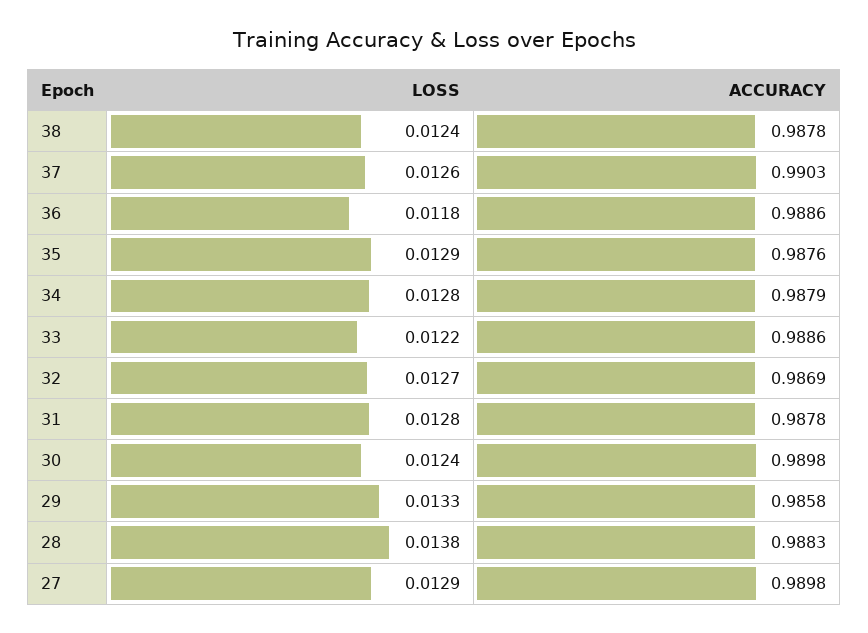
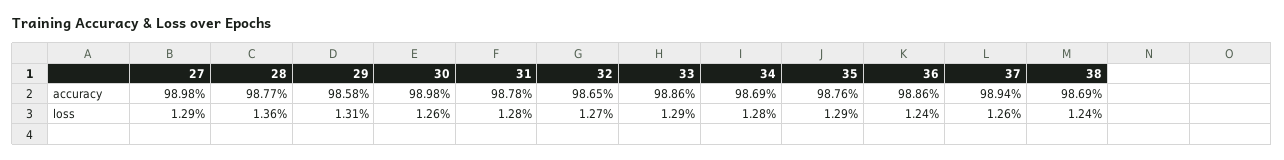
  {
    "LOSS": {
      "38": 0.0124,
      "37": 0.0126,
-     "36": 0.0118,
+     "36": 0.0124,
      "35": 0.0129,
      "34": 0.0128,
-     "33": 0.0122,
+     "33": 0.0129,
      "32": 0.0127,
      "31": 0.0128,
-     "30": 0.0124,
+     "30": 0.0126,
-     "29": 0.0133,
+     "29": 0.0131,
-     "28": 0.0138,
+     "28": 0.0136,
      "27": 0.0129
    },
    "ACCURACY": {
-     "38": 0.9878,
+     "38": 0.9869,
-     "37": 0.9903,
+     "37": 0.9894,
      "36": 0.9886,
      "35": 0.9876,
-     "34": 0.9879,
+     "34": 0.9869,
      "33": 0.9886,
-     "32": 0.9869,
+     "32": 0.9865,
      "31": 0.9878,
      "30": 0.9898,
      "29": 0.9858,
-     "28": 0.9883,
+     "28": 0.9877,
      "27": 0.9898
    }
  }

